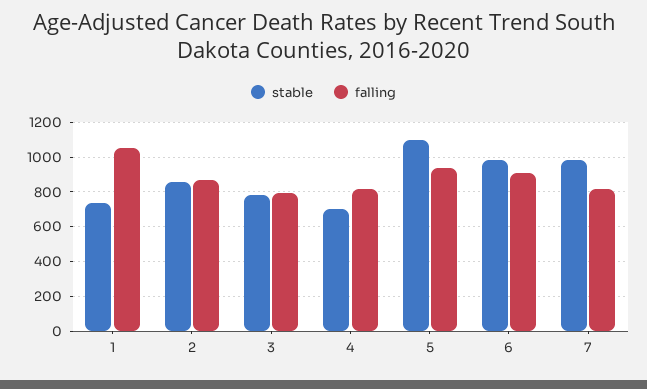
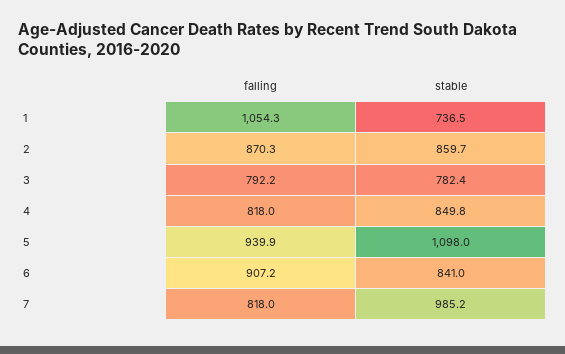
  {
    "stable": {
      "1": 736.5,
      "2": 859.7,
      "3": 782.4,
-     "4": 700,
+     "4": 849.8,
      "5": 1098,
-     "6": 1000,
+     "6": 841,
      "7": 985.2
    },
    "falling": {
      "1": 1054.3,
      "2": 870.3,
      "3": 792.2,
      "4": 818,
      "5": 939.9,
      "6": 907.2,
      "7": 818
    }
  }

